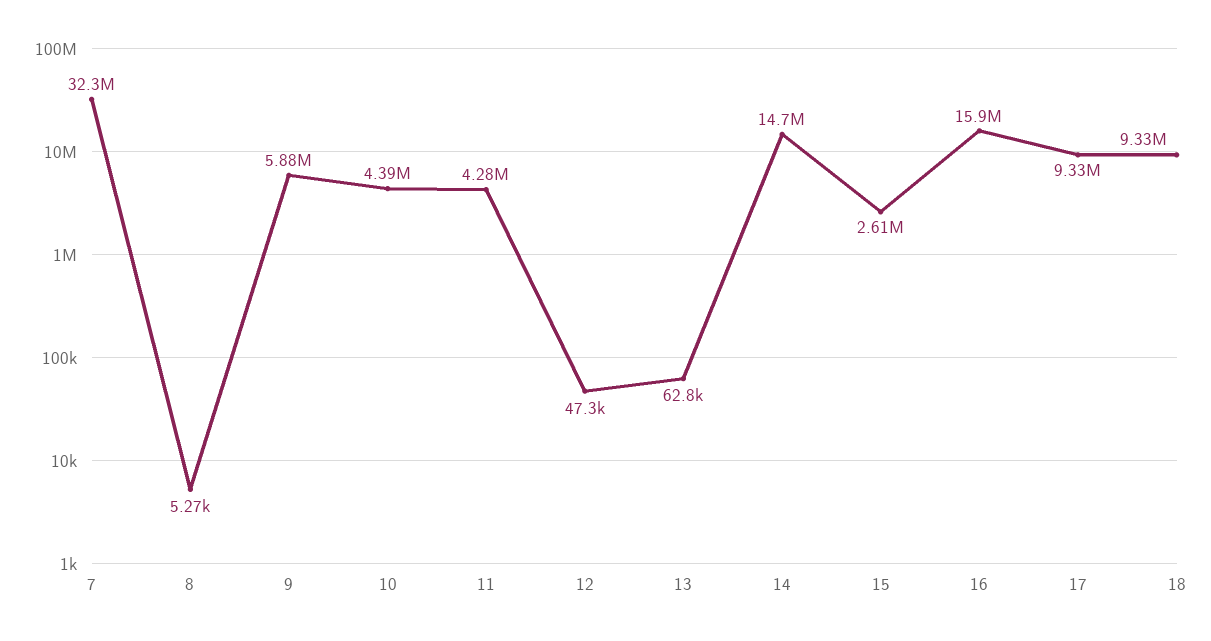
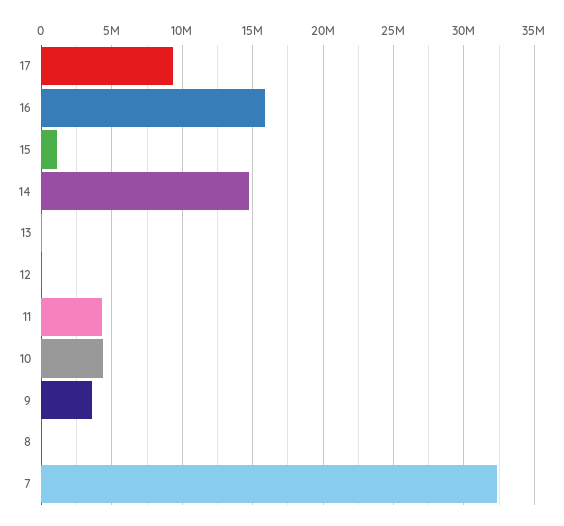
  {
    "7": 32300000,
    "8": 5270,
-   "9": 5880000,
+   "9": 3500000,
    "10": 4390000,
    "11": 4280000,
    "12": 47300,
    "13": 62800,
    "14": 14700000,
-   "15": 2610000,
+   "15": 1000000,
    "16": 15900000,
-   "17": 9330000,
+   "17": 9330000
-   "18": 9330000
  }

